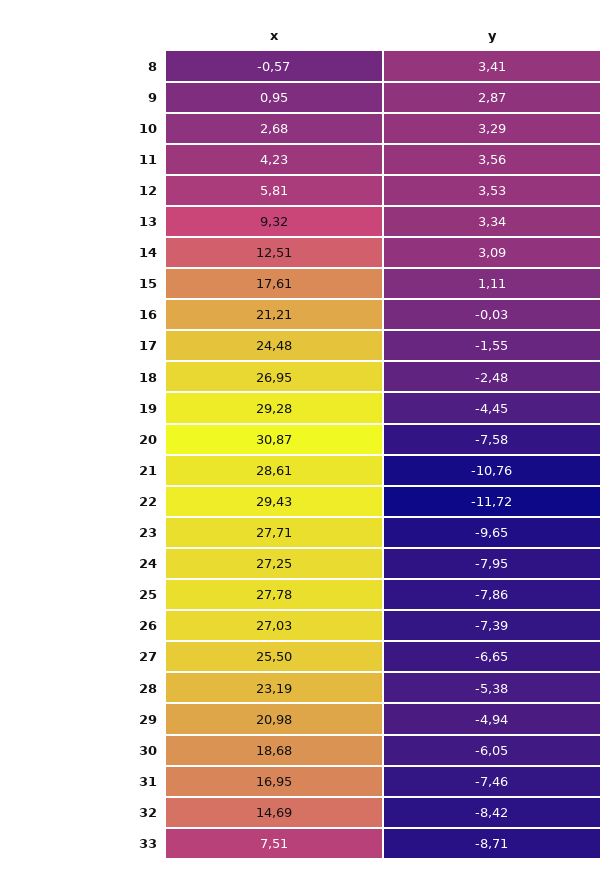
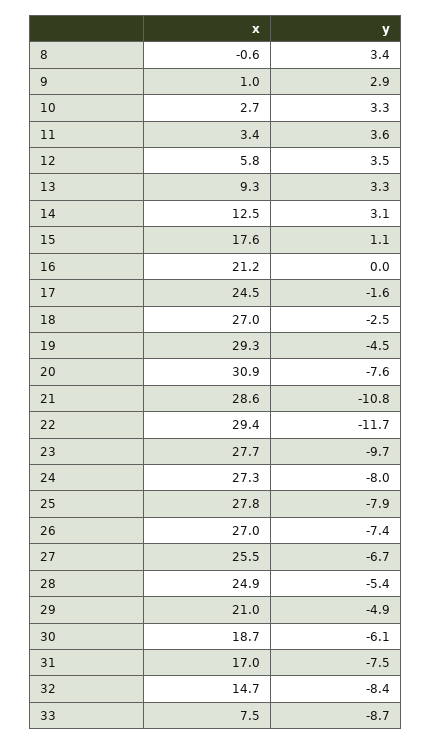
  {
    "x": {
      "8": -0.57,
      "9": 0.95,
      "10": 2.68,
-     "11": 4.23,
+     "11": 3.4,
      "12": 5.81,
      "13": 9.32,
      "14": 12.51,
      "15": 17.61,
      "16": 21.21,
      "17": 24.48,
      "18": 26.95,
      "19": 29.28,
      "20": 30.87,
      "21": 28.61,
      "22": 29.43,
      "23": 27.71,
      "24": 27.25,
      "25": 27.78,
      "26": 27.03,
      "27": 25.5,
-     "28": 23.19,
+     "28": 24.9,
      "29": 20.98,
      "30": 18.68,
      "31": 16.95,
      "32": 14.69,
      "33": 7.51
    },
    "y": {
      "8": 3.41,
      "9": 2.87,
      "10": 3.29,
      "11": 3.56,
      "12": 3.53,
      "13": 3.34,
      "14": 3.09,
      "15": 1.11,
      "16": -0.03,
      "17": -1.55,
      "18": -2.48,
      "19": -4.45,
      "20": -7.58,
      "21": -10.76,
      "22": -11.72,
      "23": -9.65,
      "24": -7.95,
      "25": -7.86,
      "26": -7.39,
      "27": -6.65,
      "28": -5.38,
      "29": -4.94,
      "30": -6.05,
      "31": -7.46,
      "32": -8.42,
      "33": -8.71
    }
  }

